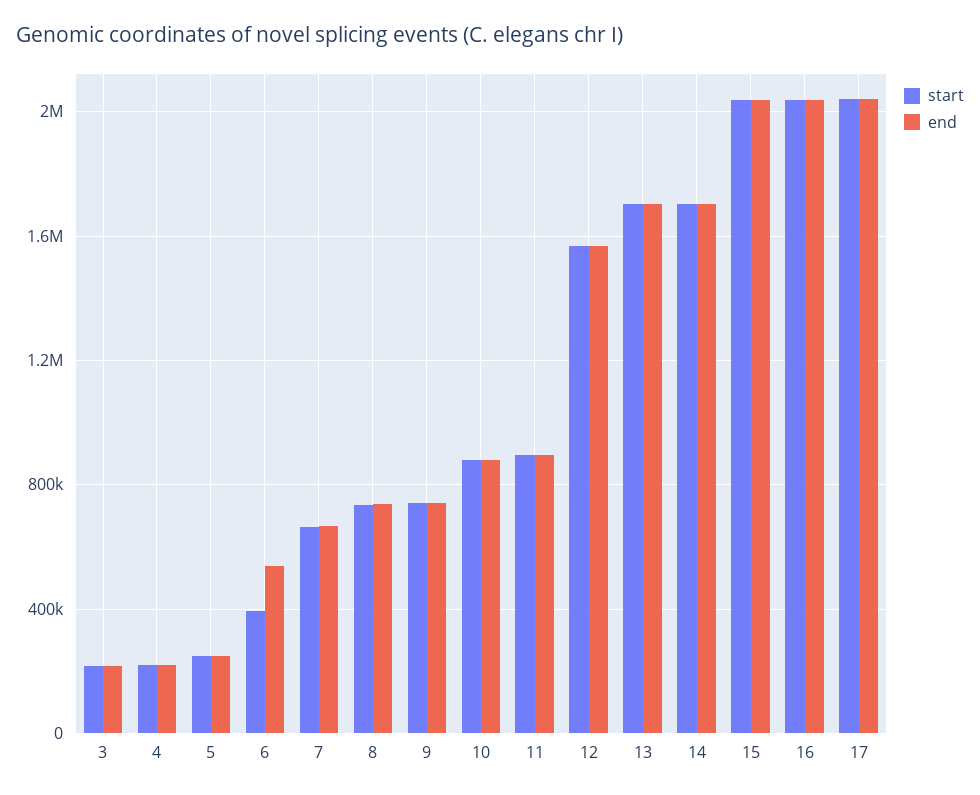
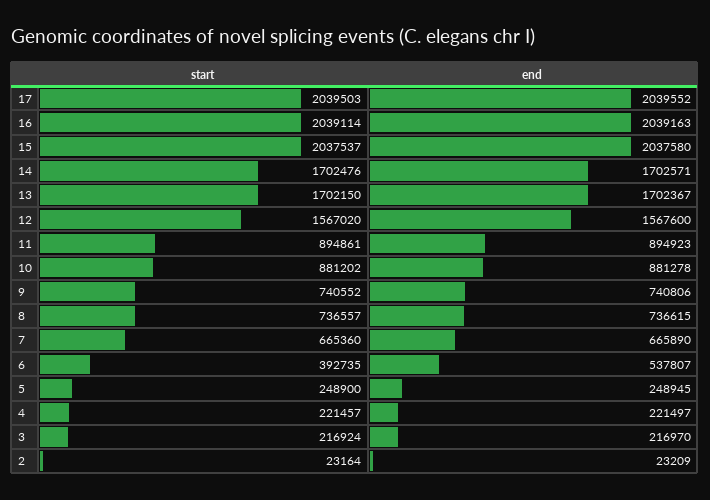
  {
    "start": {
      "3": 216924,
      "4": 221457,
      "5": 248900,
      "6": 392735,
      "7": 665360,
      "8": 736557,
      "9": 740552,
      "10": 881202,
      "11": 894861,
      "12": 1567020,
      "13": 1702150,
      "14": 1702476,
      "15": 2037537,
      "16": 2039114,
-     "17": 2039503
+     "17": 2039503,
+     "2": 23164
    },
    "end": {
      "3": 216970,
      "4": 221497,
      "5": 248945,
      "6": 537807,
      "7": 665890,
      "8": 736615,
      "9": 740806,
      "10": 881278,
      "11": 894923,
      "12": 1567600,
      "13": 1702367,
      "14": 1702571,
      "15": 2037580,
      "16": 2039163,
-     "17": 2039552
+     "17": 2039552,
+     "2": 23209
    }
  }

